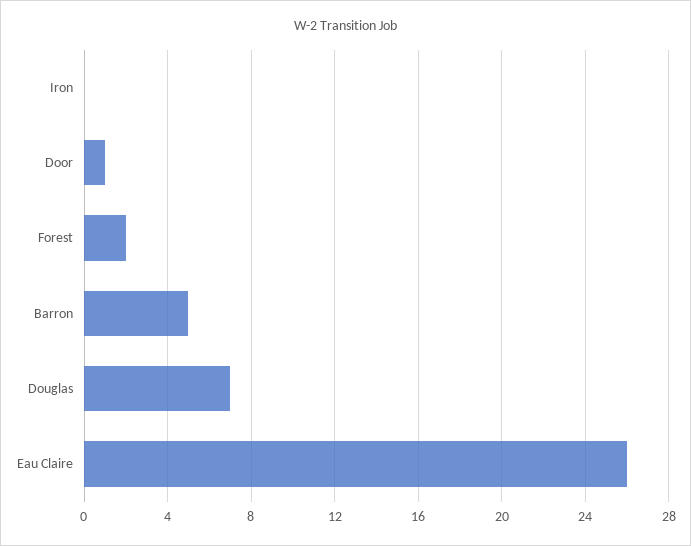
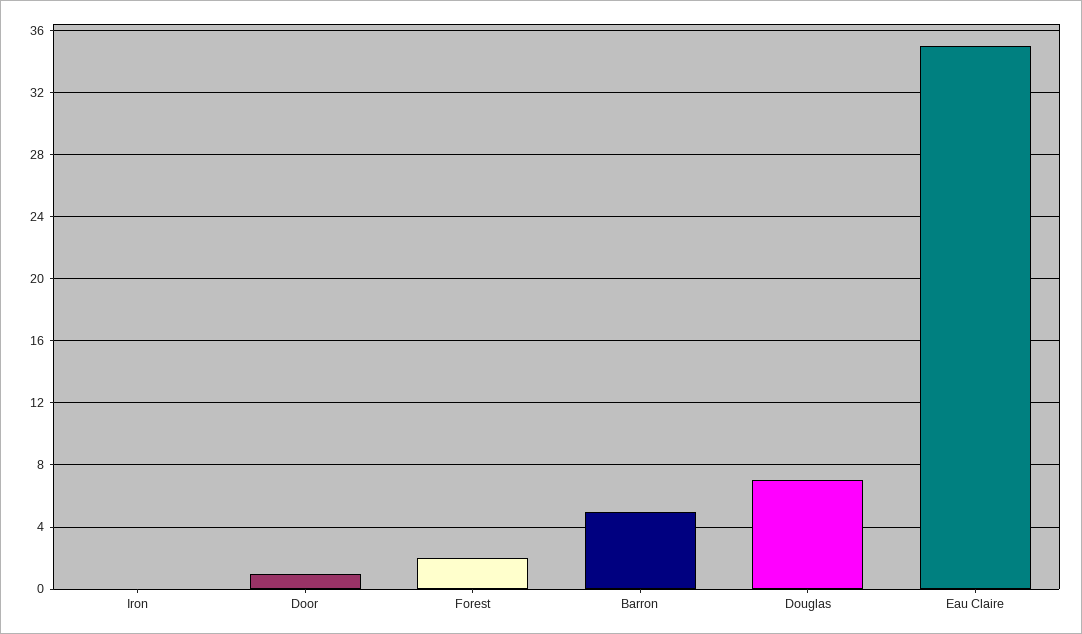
  {
    "Iron": 0,
    "Door": 1,
    "Forest": 2,
    "Barron": 5,
    "Douglas": 7,
-   "Eau Claire": 26
+   "Eau Claire": 35
  }

